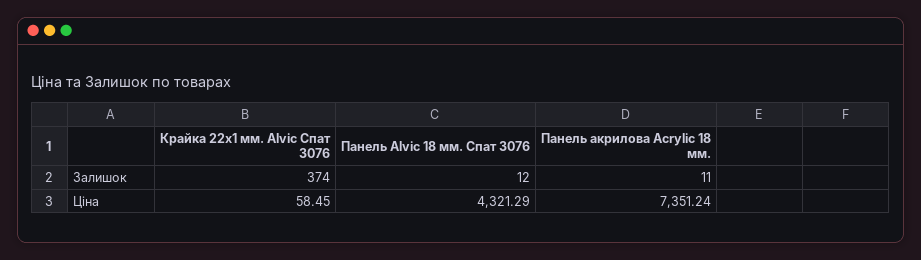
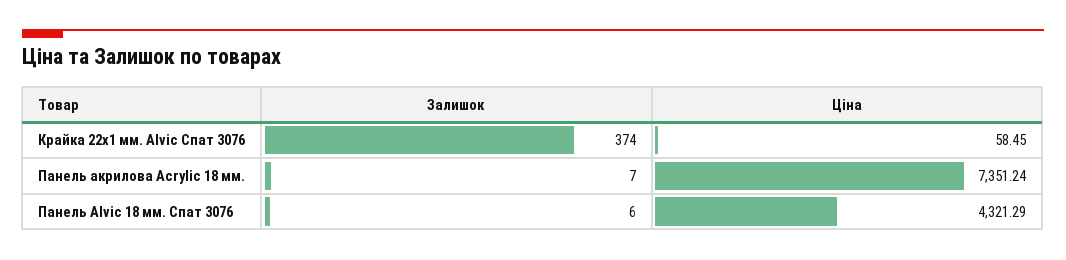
  {
    "Крайка 22x1 мм. Alvic Спат 3076": {
      "Залишок": 374,
      "Ціна": 58.45
    },
    "Панель Alvic 18 мм. Спат 3076": {
-     "Залишок": 12,
+     "Залишок": 6,
      "Ціна": 4321.29
    },
    "Панель акрилова Acrylic 18 мм.": {
-     "Залишок": 11,
+     "Залишок": 7,
      "Ціна": 7351.24
    }
  }

